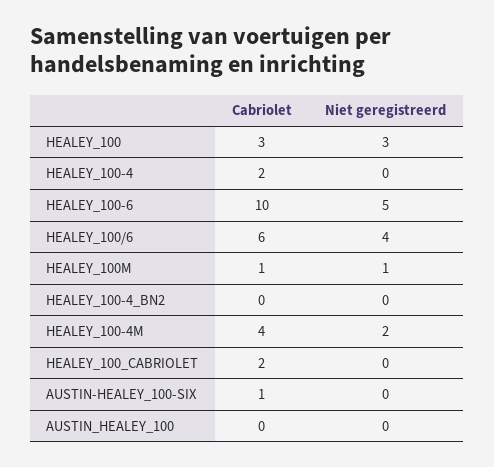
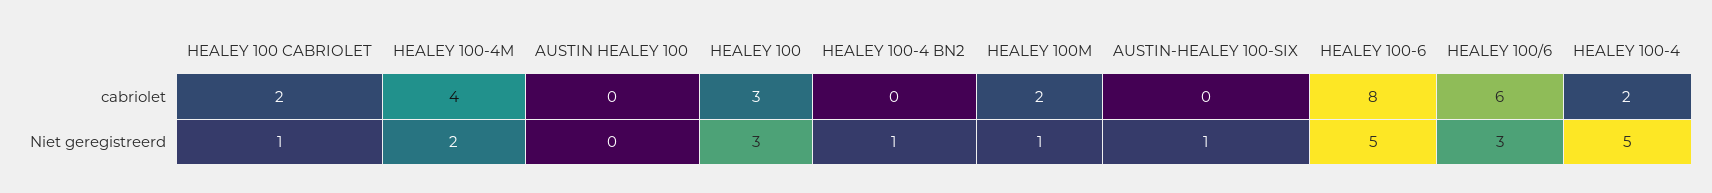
  {
    "Cabriolet": {
      "HEALEY_100": 3,
      "HEALEY_100-4": 2,
-     "HEALEY_100-6": 10,
+     "HEALEY_100-6": 8,
      "HEALEY_100/6": 6,
-     "HEALEY_100M": 1,
+     "HEALEY_100M": 2,
      "HEALEY_100-4_BN2": 0,
      "HEALEY_100-4M": 4,
      "HEALEY_100_CABRIOLET": 2,
-     "AUSTIN-HEALEY_100-SIX": 1,
+     "AUSTIN-HEALEY_100-SIX": 0,
      "AUSTIN_HEALEY_100": 0
    },
    "Niet geregistreerd": {
      "HEALEY_100": 3,
-     "HEALEY_100-4": 0,
+     "HEALEY_100-4": 5,
      "HEALEY_100-6": 5,
-     "HEALEY_100/6": 4,
+     "HEALEY_100/6": 3,
      "HEALEY_100M": 1,
-     "HEALEY_100-4_BN2": 0,
+     "HEALEY_100-4_BN2": 1,
      "HEALEY_100-4M": 2,
-     "HEALEY_100_CABRIOLET": 0,
+     "HEALEY_100_CABRIOLET": 1,
-     "AUSTIN-HEALEY_100-SIX": 0,
+     "AUSTIN-HEALEY_100-SIX": 1,
      "AUSTIN_HEALEY_100": 0
    }
  }

